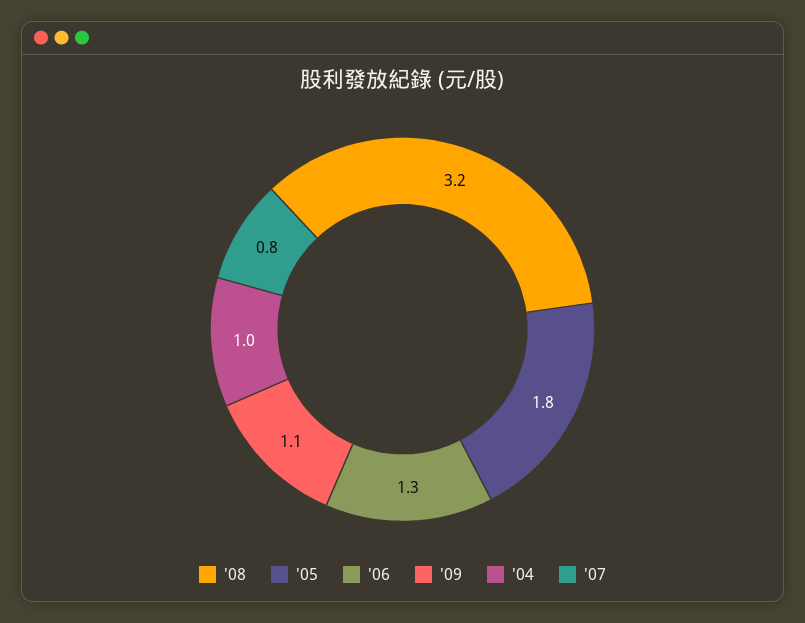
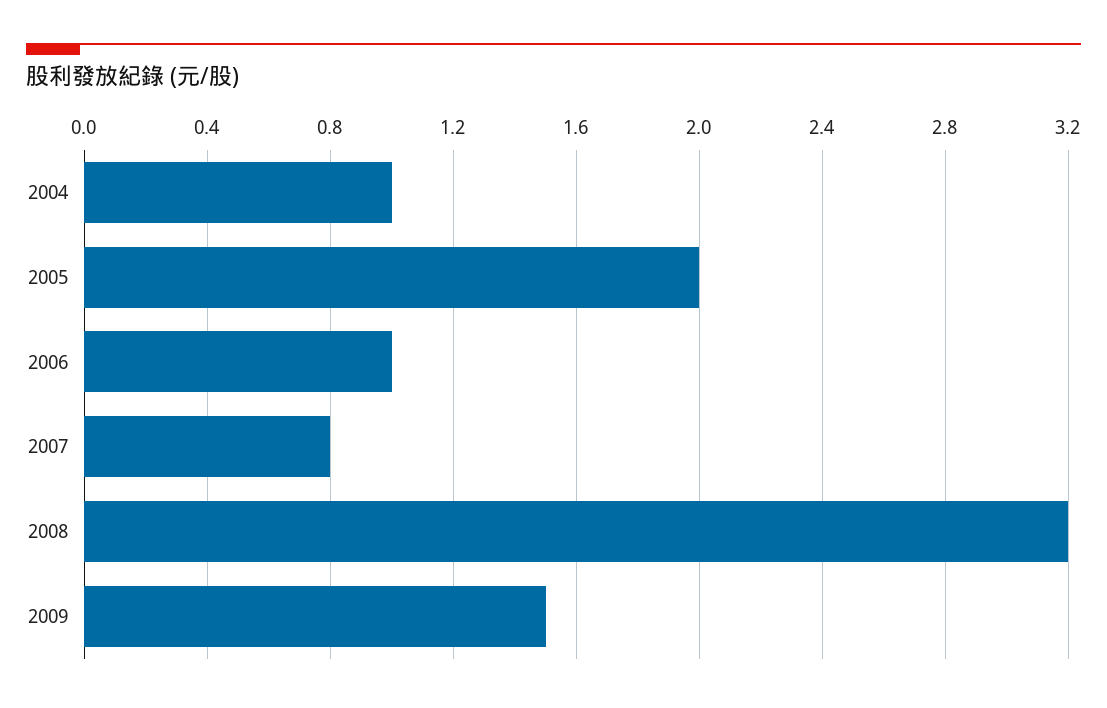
  {
    "'08": 3.2,
-   "'05": 1.8,
+   "'05": 2,
-   "'06": 1.3,
+   "'06": 1,
-   "'09": 1.1,
+   "'09": 1.5,
    "'04": 1,
    "'07": 0.8
  }

